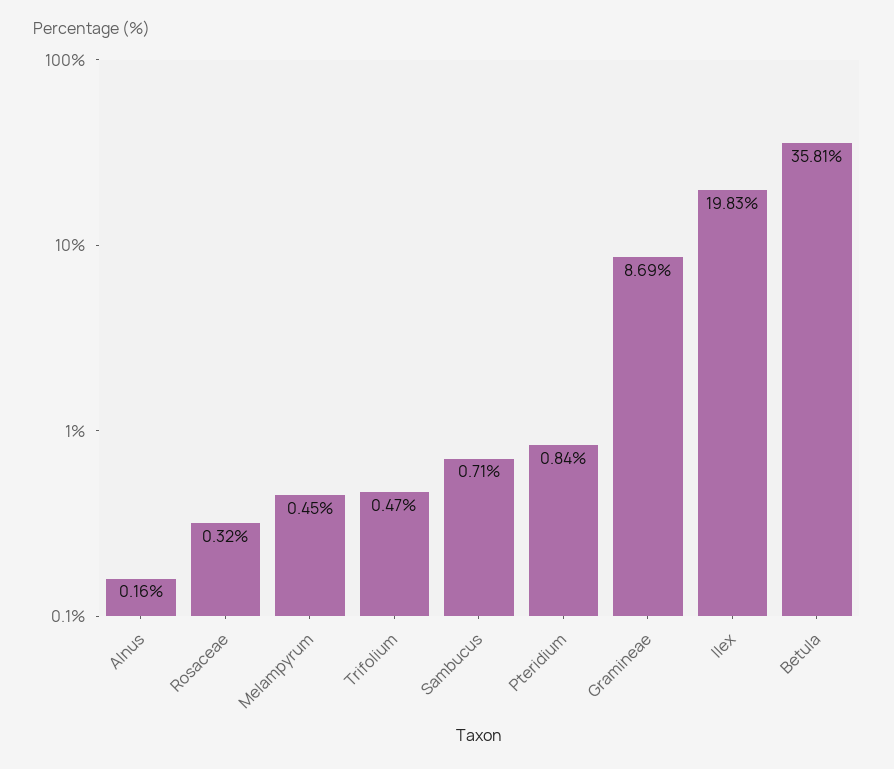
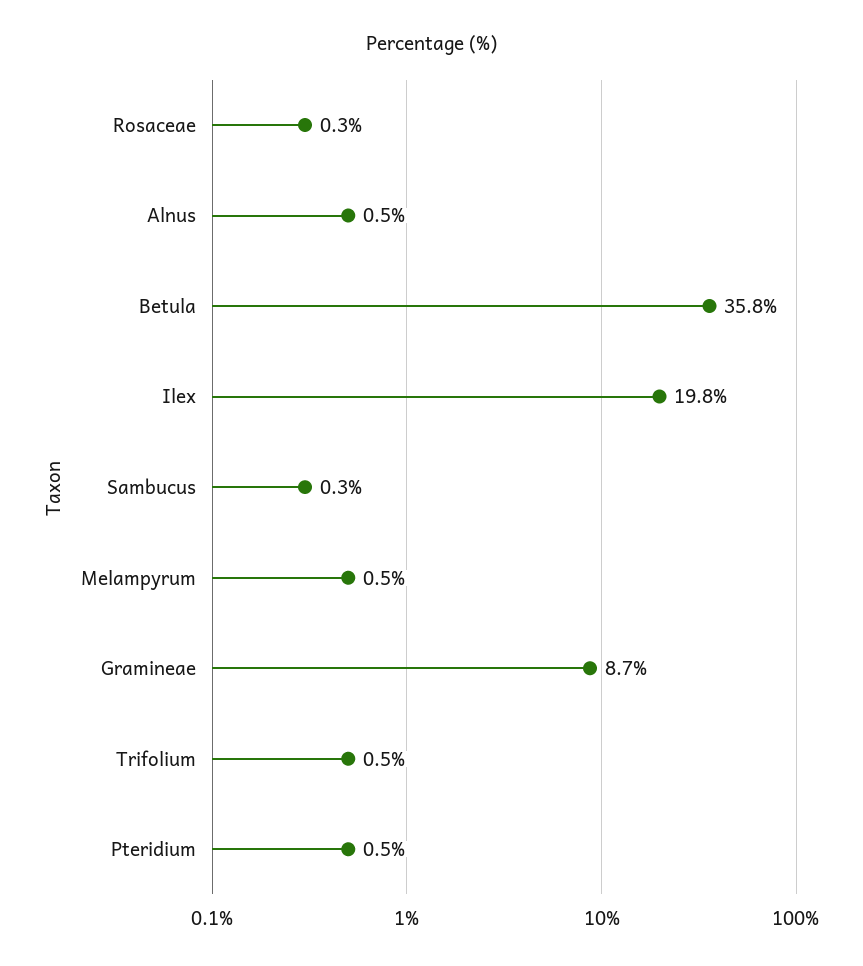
  {
-   "Alnus": 0.16,
+   "Alnus": 0.5,
    "Rosaceae": 0.32,
    "Melampyrum": 0.45,
    "Trifolium": 0.47,
-   "Sambucus": 0.71,
+   "Sambucus": 0.3,
-   "Pteridium": 0.84,
+   "Pteridium": 0.5,
    "Gramineae": 8.69,
    "Ilex": 19.83,
    "Betula": 35.81
  }

